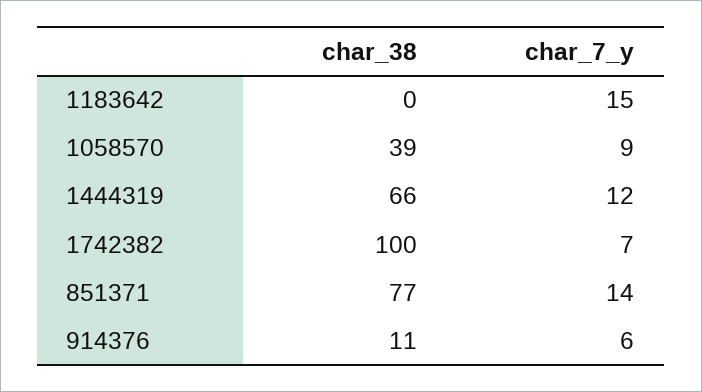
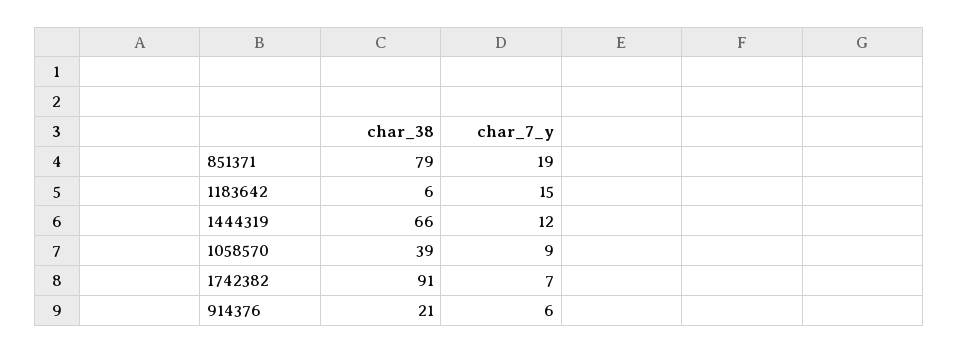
  {
    "char_38": {
-     "1183642": 0,
+     "1183642": 6,
      "1058570": 39,
      "1444319": 66,
-     "1742382": 100,
+     "1742382": 91,
-     "851371": 77,
+     "851371": 79,
-     "914376": 11
+     "914376": 21
    },
    "char_7_y": {
      "1183642": 15,
      "1058570": 9,
      "1444319": 12,
      "1742382": 7,
-     "851371": 14,
+     "851371": 19,
      "914376": 6
    }
  }

